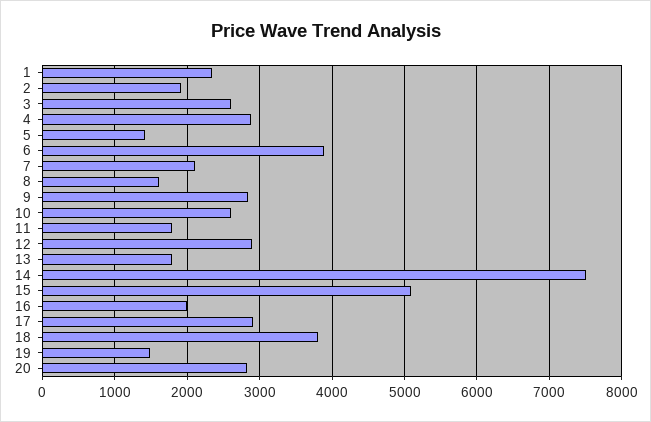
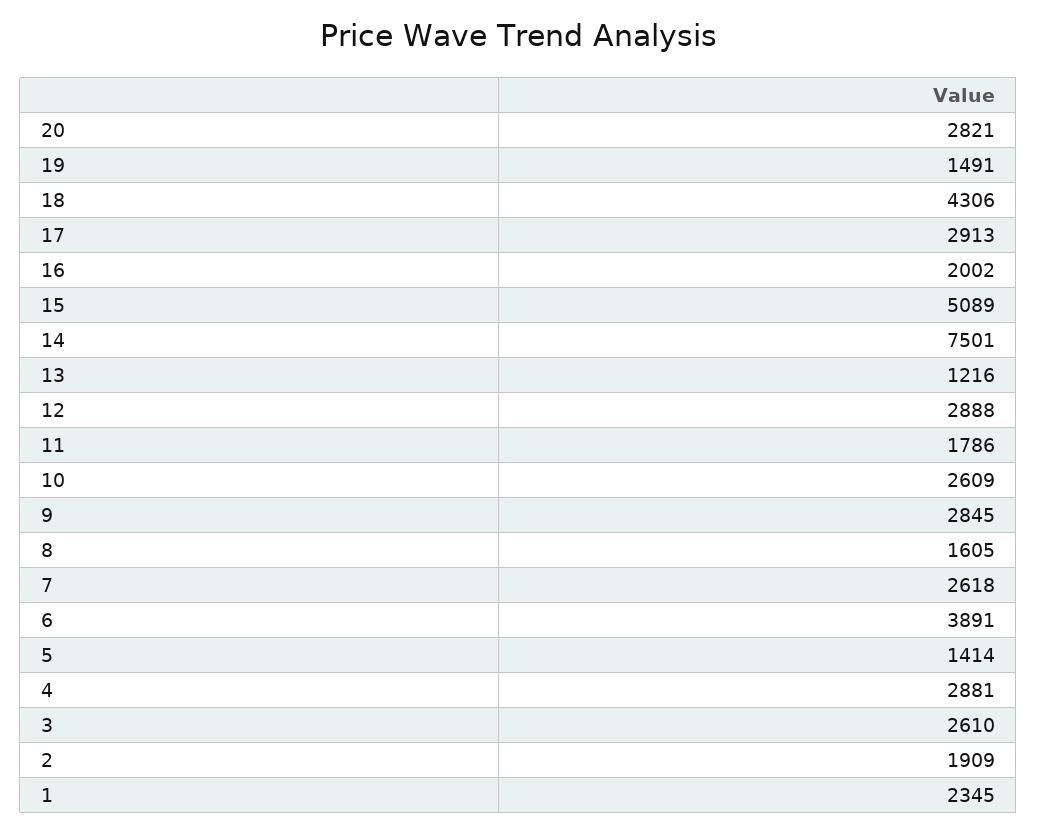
  {
    "1": 2345,
    "2": 1909,
    "3": 2610,
    "4": 2881,
    "5": 1414,
    "6": 3891,
-   "7": 2100,
+   "7": 2618,
    "8": 1605,
    "9": 2845,
    "10": 2609,
    "11": 1786,
    "12": 2888,
-   "13": 1800,
+   "13": 1216,
    "14": 7501,
    "15": 5089,
    "16": 2002,
    "17": 2913,
-   "18": 3800,
+   "18": 4306,
    "19": 1491,
    "20": 2821
  }

